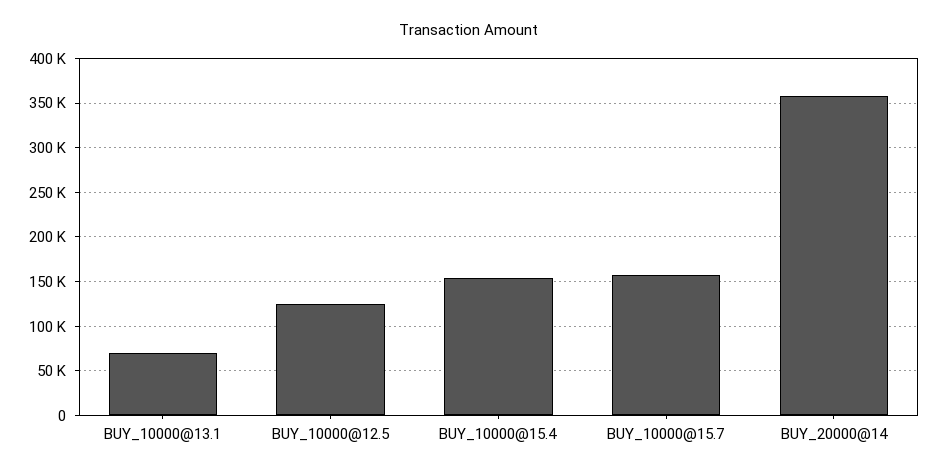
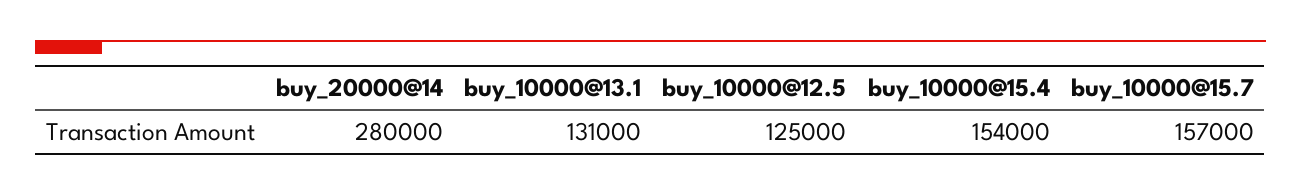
  {
-   "BUY_10000@13.1": 70000,
+   "BUY_10000@13.1": 131000,
    "BUY_10000@12.5": 125000,
    "BUY_10000@15.4": 154000,
    "BUY_10000@15.7": 157000,
-   "BUY_20000@14": 360000
+   "BUY_20000@14": 280000
  }

